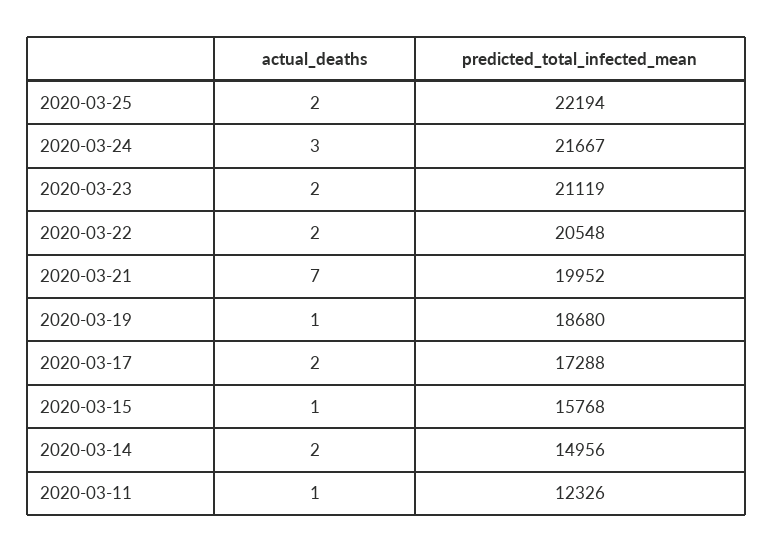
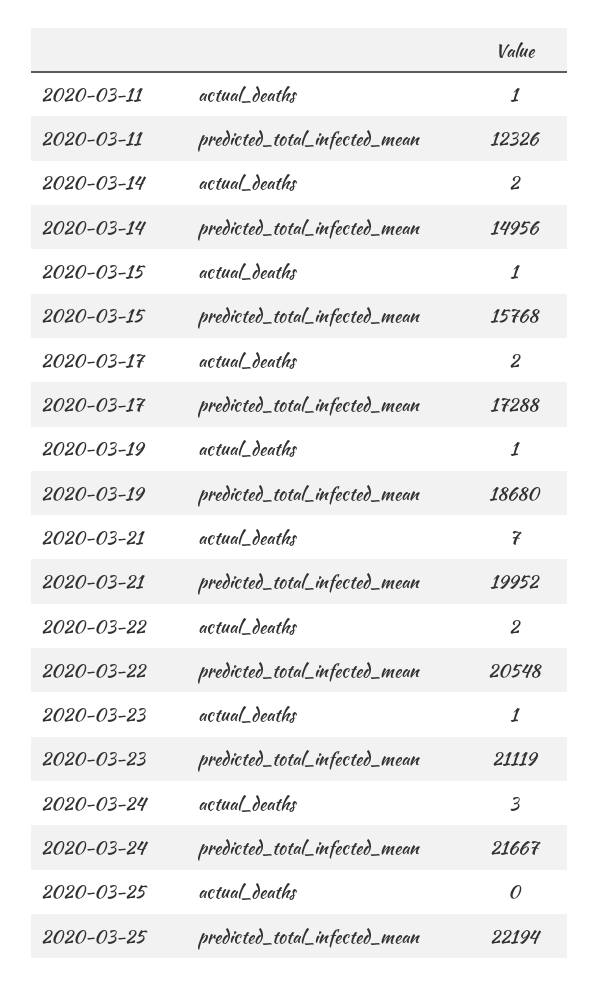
  {
    "actual_deaths": {
-     "2020-03-25": 2,
+     "2020-03-25": 0,
      "2020-03-24": 3,
-     "2020-03-23": 2,
+     "2020-03-23": 1,
      "2020-03-22": 2,
      "2020-03-21": 7,
      "2020-03-19": 1,
      "2020-03-17": 2,
      "2020-03-15": 1,
      "2020-03-14": 2,
      "2020-03-11": 1
    },
    "predicted_total_infected_mean": {
      "2020-03-25": 22194,
      "2020-03-24": 21667,
      "2020-03-23": 21119,
      "2020-03-22": 20548,
      "2020-03-21": 19952,
      "2020-03-19": 18680,
      "2020-03-17": 17288,
      "2020-03-15": 15768,
      "2020-03-14": 14956,
      "2020-03-11": 12326
    }
  }

